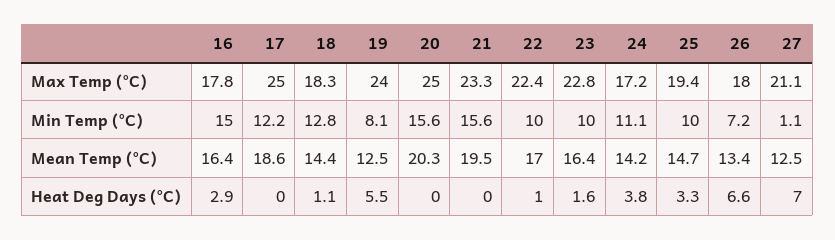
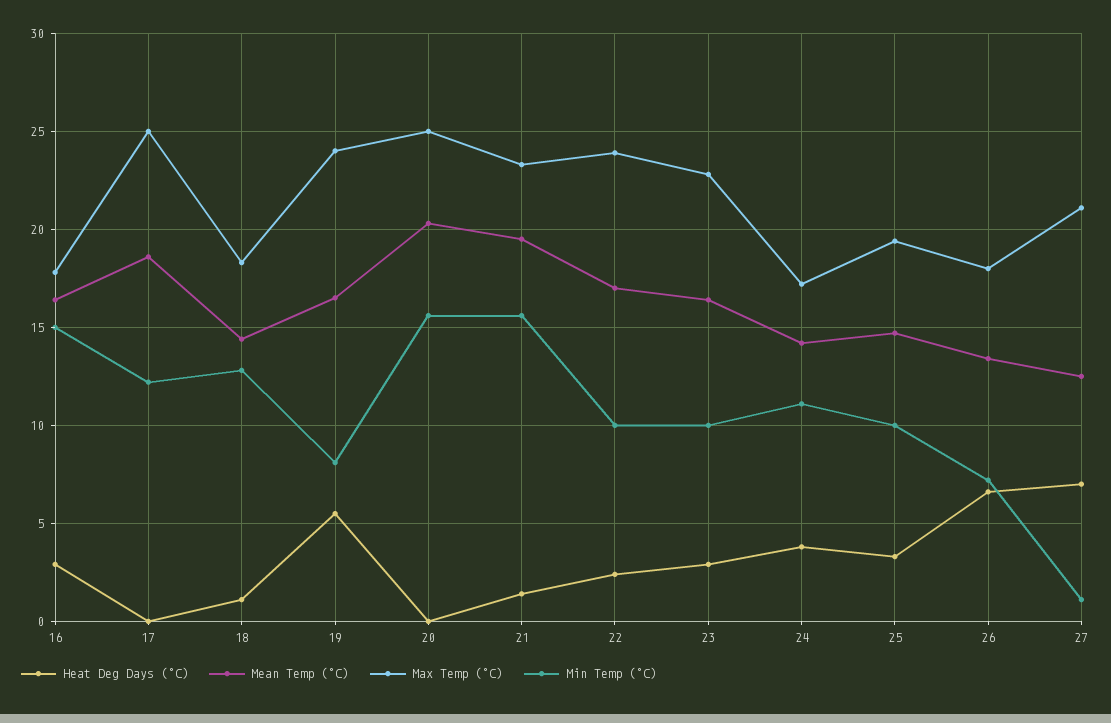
  {
    "Max Temp (°C)": {
      "16": 17.8,
      "17": 25,
      "18": 18.3,
      "19": 24,
      "20": 25,
      "21": 23.3,
-     "22": 22.4,
+     "22": 24,
      "23": 22.8,
      "24": 17.2,
      "25": 19.4,
      "26": 18,
      "27": 21.1
    },
    "Min Temp (°C)": {
      "16": 15,
      "17": 12.2,
      "18": 12.8,
      "19": 8.1,
      "20": 15.6,
      "21": 15.6,
      "22": 10,
      "23": 10,
      "24": 11.1,
      "25": 10,
      "26": 7.2,
      "27": 1.1
    },
    "Mean Temp (°C)": {
      "16": 16.4,
      "17": 18.6,
      "18": 14.4,
-     "19": 12.5,
+     "19": 16.5,
      "20": 20.3,
      "21": 19.5,
      "22": 17,
      "23": 16.4,
      "24": 14.2,
      "25": 14.7,
      "26": 13.4,
      "27": 12.5
    },
    "Heat Deg Days (°C)": {
      "16": 2.9,
      "17": 0,
      "18": 1.1,
      "19": 5.5,
      "20": 0,
-     "21": 0,
+     "21": 1.5,
-     "22": 1,
+     "22": 2.5,
-     "23": 1.6,
+     "23": 3,
      "24": 3.8,
      "25": 3.3,
      "26": 6.6,
      "27": 7
    }
  }

